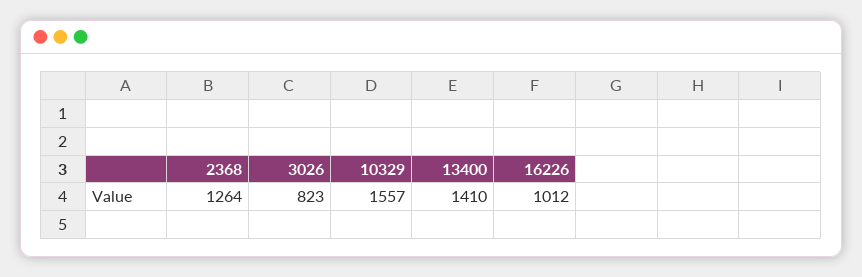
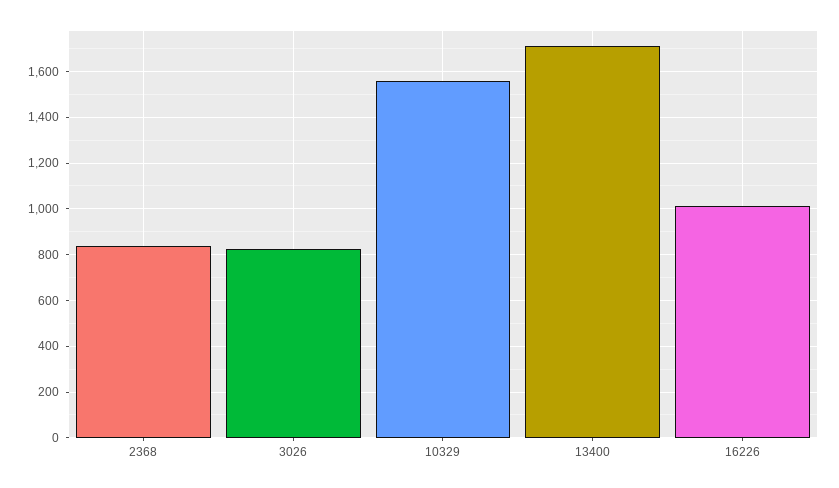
  {
-   "2368": 1264,
+   "2368": 850,
    "3026": 823,
    "10329": 1557,
-   "13400": 1410,
+   "13400": 1700,
    "16226": 1012
  }

